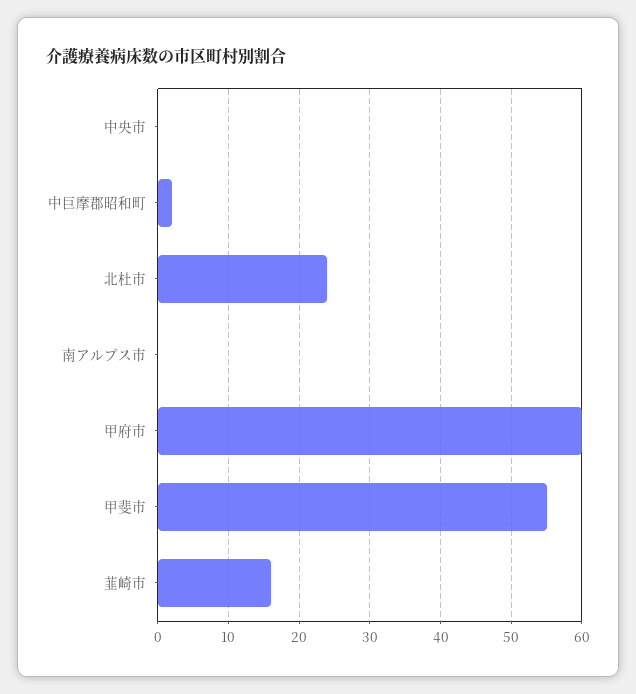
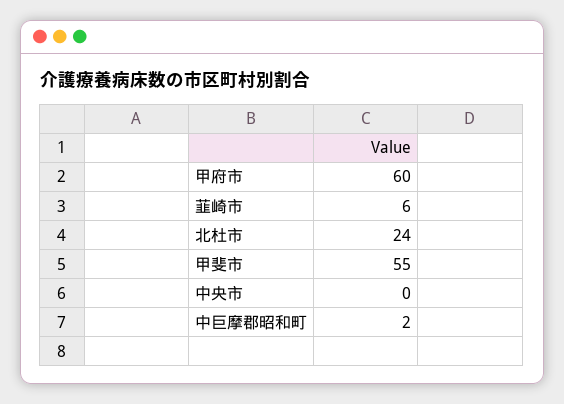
  {
    "中央市": 0,
    "中巨摩郡昭和町": 2,
    "北杜市": 24,
-   "南アルプス市": 0,
    "甲府市": 60,
    "甲斐市": 55,
-   "韮崎市": 16
+   "韮崎市": 6
  }

